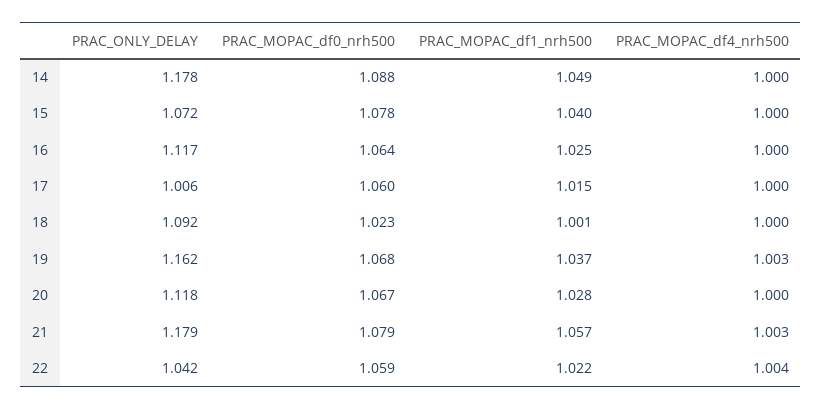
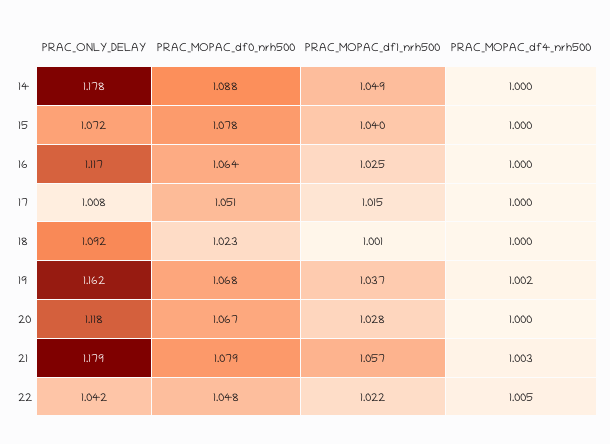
  {
    "PRAC_ONLY_DELAY": {
      "14": 1.178,
      "15": 1.072,
      "16": 1.117,
-     "17": 1.006,
+     "17": 1.008,
      "18": 1.092,
      "19": 1.162,
      "20": 1.118,
      "21": 1.179,
      "22": 1.042
    },
    "PRAC_MOPAC_df0_nrh500": {
      "14": 1.088,
      "15": 1.078,
      "16": 1.064,
-     "17": 1.06,
+     "17": 1.051,
      "18": 1.023,
      "19": 1.068,
      "20": 1.067,
      "21": 1.079,
-     "22": 1.059
+     "22": 1.048
    },
    "PRAC_MOPAC_df1_nrh500": {
      "14": 1.049,
      "15": 1.04,
      "16": 1.025,
      "17": 1.015,
      "18": 1.001,
      "19": 1.037,
      "20": 1.028,
      "21": 1.057,
      "22": 1.022
    },
    "PRAC_MOPAC_df4_nrh500": {
      "14": 1,
      "15": 1,
      "16": 1,
      "17": 1,
      "18": 1,
-     "19": 1.003,
+     "19": 1.002,
      "20": 1,
      "21": 1.003,
-     "22": 1.004
+     "22": 1.005
    }
  }

